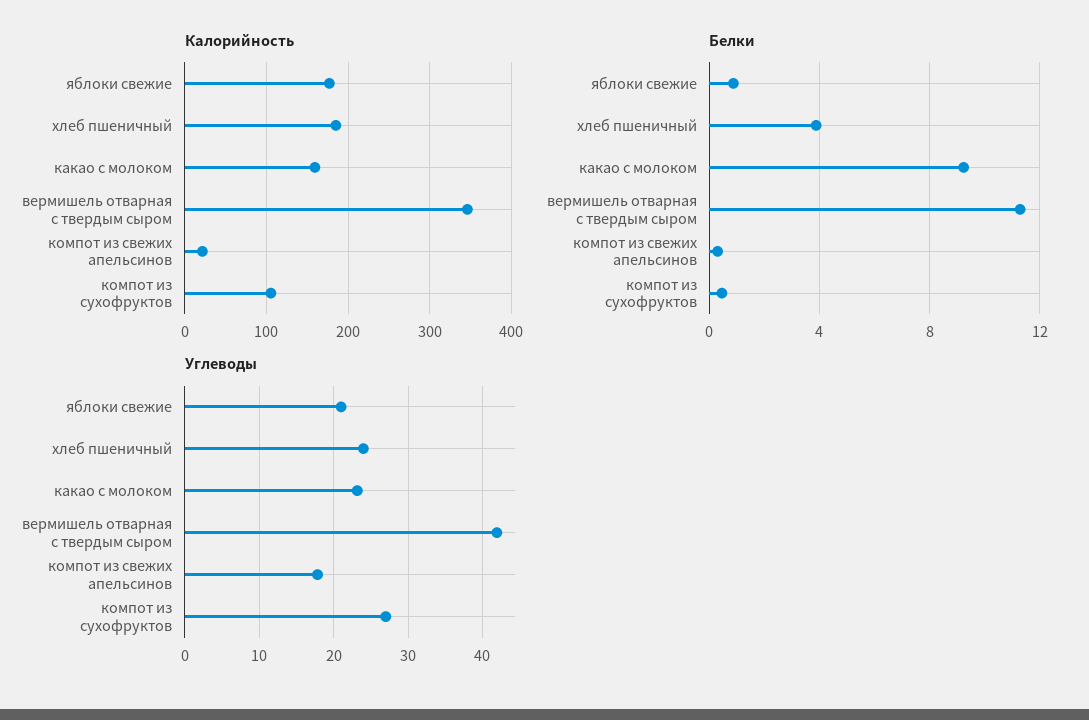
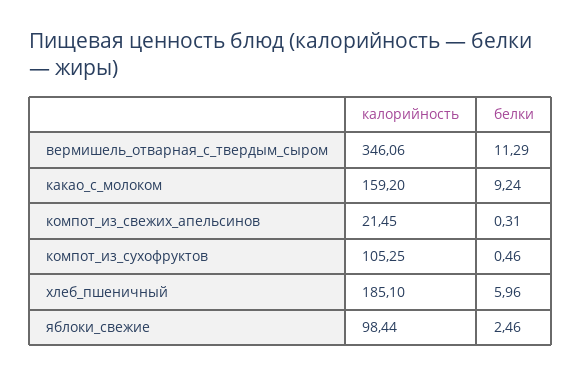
  {
    "Калорийность": {
-     "яблоки свежие": 180,
+     "яблоки свежие": 98.44,
      "хлеб пшеничный": 185.1,
      "какао с молоком": 159.2,
      "вермишель отварная с твердым сыром": 346.06,
      "компот из свежих апельсинов": 21.45,
      "компот из сухофруктов": 105.25
    },
    "Белки": {
-     "яблоки свежие": 1,
+     "яблоки свежие": 2.46,
-     "хлеб пшеничный": 4,
+     "хлеб пшеничный": 5.96,
      "какао с молоком": 9.24,
      "вермишель отварная с твердым сыром": 11.29,
      "компот из свежих апельсинов": 0.31,
      "компот из сухофруктов": 0.46
-   },
+   }
-   "Углеводы": {
-     "яблоки свежие": 21,
-     "хлеб пшеничный": 24,
-     "какао с молоком": 23,
-     "вермишель отварная с твердым сыром": 42,
-     "компот из свежих апельсинов": 18,
-     "компот из сухофруктов": 27
-   }
  }

